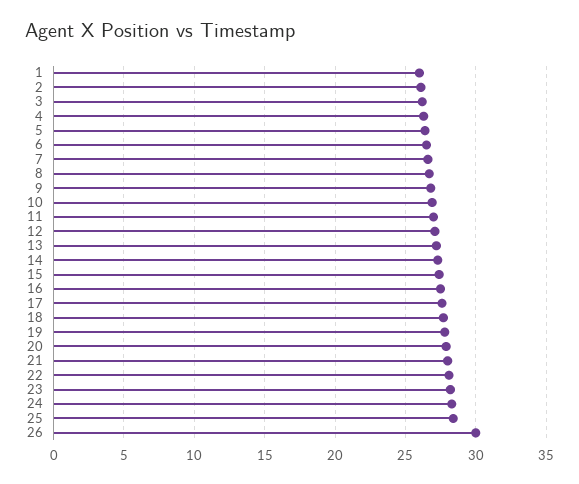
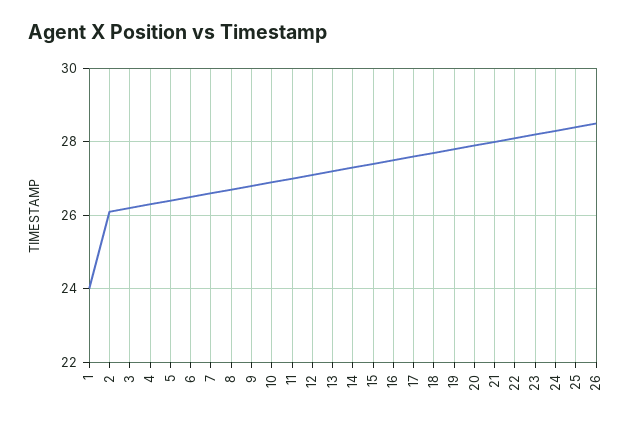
  {
-   "1": 26,
+   "1": 24,
    "2": 26,
    "3": 26,
    "4": 26.5,
    "5": 26.5,
    "6": 26.5,
    "7": 26.5,
    "8": 26.5,
    "9": 27,
    "10": 27,
    "11": 27,
    "12": 27,
    "13": 27,
    "14": 27.5,
    "15": 27.5,
    "16": 27.5,
    "17": 27.5,
    "18": 27.5,
    "19": 28,
    "20": 28,
    "21": 28,
    "22": 28,
    "23": 28,
    "24": 28.5,
    "25": 28.5,
-   "26": 30
+   "26": 28.5
  }

